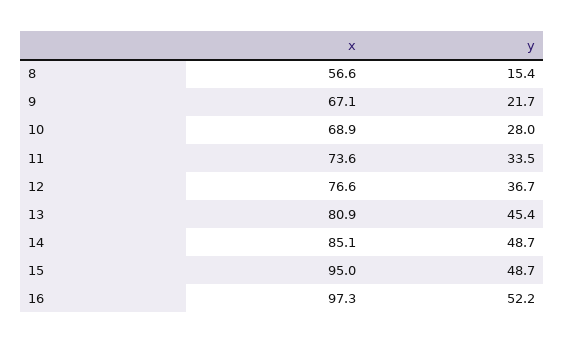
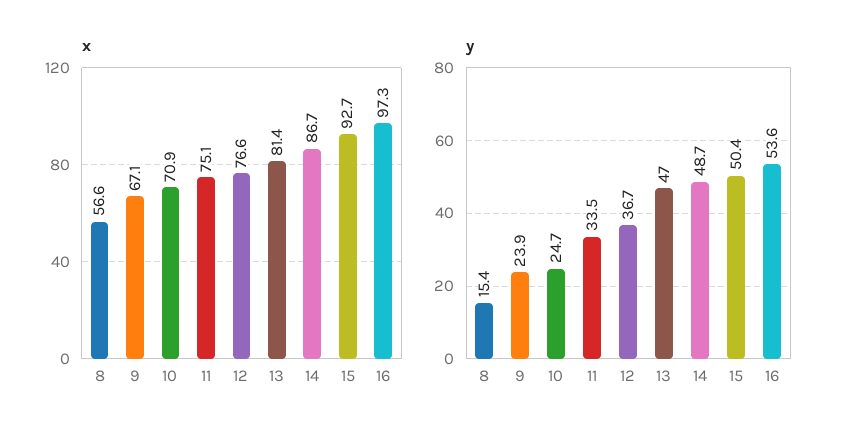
  {
    "x": {
      "8": 56.6,
      "9": 67.1,
-     "10": 68.9,
+     "10": 70.9,
-     "11": 73.6,
+     "11": 75.1,
      "12": 76.6,
-     "13": 80.9,
+     "13": 81.4,
-     "14": 85.1,
+     "14": 86.7,
-     "15": 95,
+     "15": 92.7,
      "16": 97.3
    },
    "y": {
      "8": 15.4,
-     "9": 21.7,
+     "9": 23.9,
-     "10": 28,
+     "10": 24.7,
      "11": 33.5,
      "12": 36.7,
-     "13": 45.4,
+     "13": 47,
      "14": 48.7,
-     "15": 48.7,
+     "15": 50.4,
-     "16": 52.2
+     "16": 53.6
    }
  }

